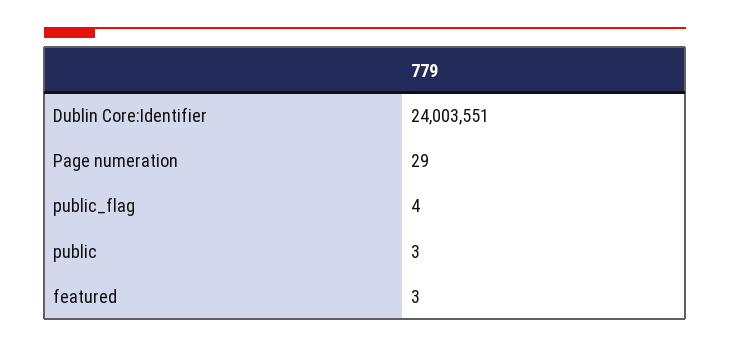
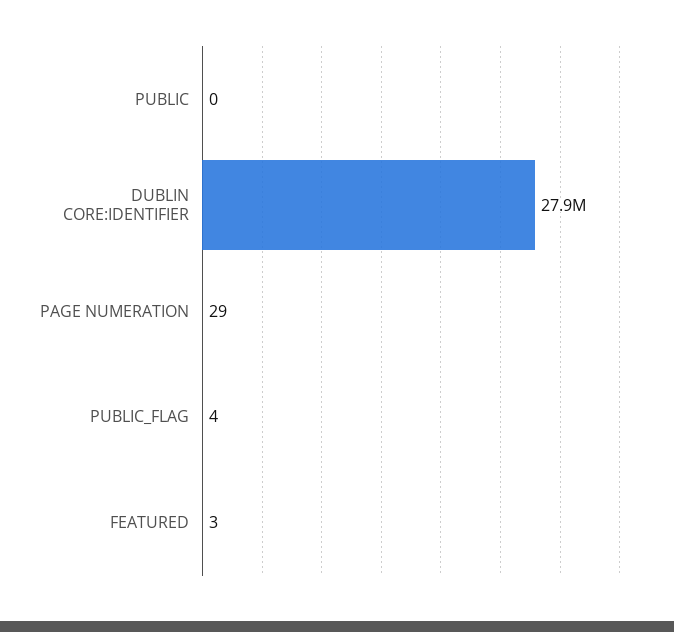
  {
-   "Dublin Core:Identifier": 24003551,
+   "Dublin Core:Identifier": 27900000,
    "Page numeration": 29,
    "public_flag": 4,
-   "public": 3,
+   "public": 0,
    "featured": 3
  }

